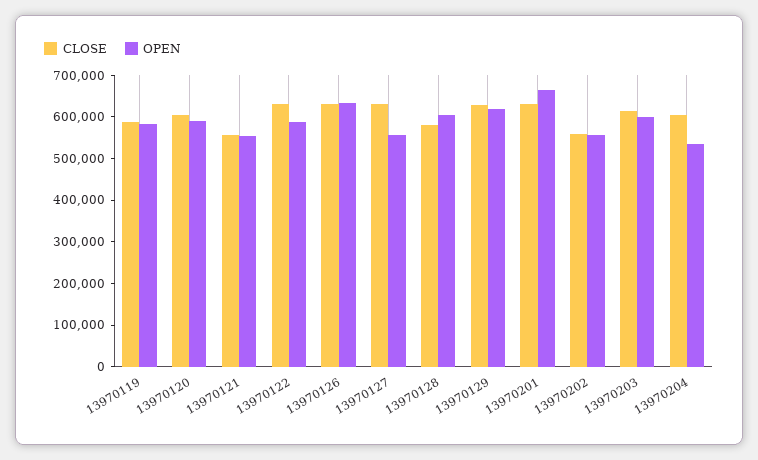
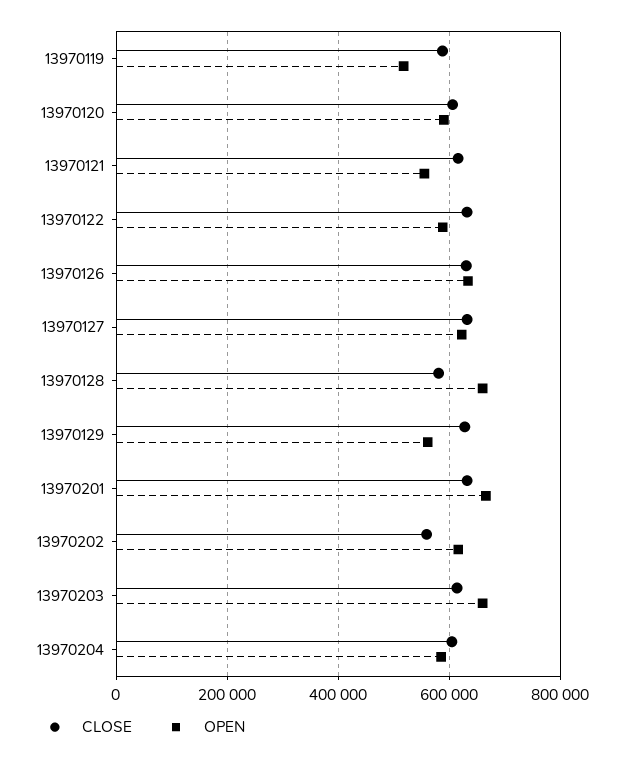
  {
    "CLOSE": {
      "13970119": 580000,
      "13970120": 600000,
-     "13970121": 560000,
+     "13970121": 620000,
      "13970122": 640000,
      "13970126": 640000,
      "13970127": 640000,
      "13970128": 580000,
      "13970129": 620000,
      "13970201": 640000,
      "13970202": 560000,
      "13970203": 620000,
      "13970204": 600000
    },
    "OPEN": {
-     "13970119": 580000,
+     "13970119": 520000,
      "13970120": 600000,
      "13970121": 560000,
      "13970122": 580000,
      "13970126": 640000,
-     "13970127": 560000,
+     "13970127": 620000,
-     "13970128": 600000,
+     "13970128": 660000,
-     "13970129": 620000,
+     "13970129": 560000,
      "13970201": 660000,
-     "13970202": 560000,
+     "13970202": 620000,
-     "13970203": 600000,
+     "13970203": 660000,
-     "13970204": 540000
+     "13970204": 580000
    }
  }

